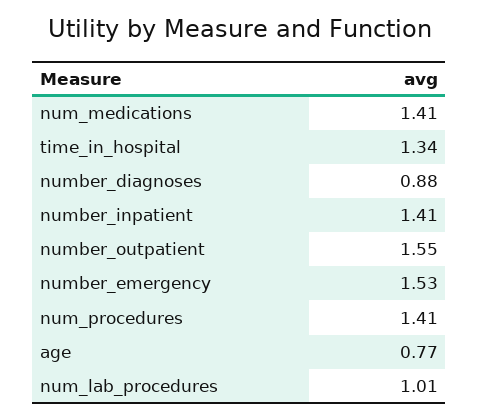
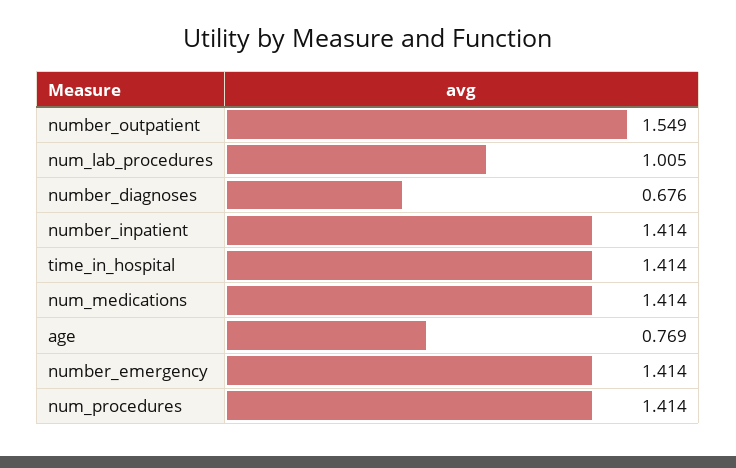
  {
    "num_medications": 1.414,
-   "time_in_hospital": 1.34,
+   "time_in_hospital": 1.414,
-   "number_diagnoses": 0.88,
+   "number_diagnoses": 0.676,
    "number_inpatient": 1.414,
    "number_outpatient": 1.549,
-   "number_emergency": 1.53,
+   "number_emergency": 1.414,
    "num_procedures": 1.414,
    "age": 0.769,
    "num_lab_procedures": 1.005
  }

